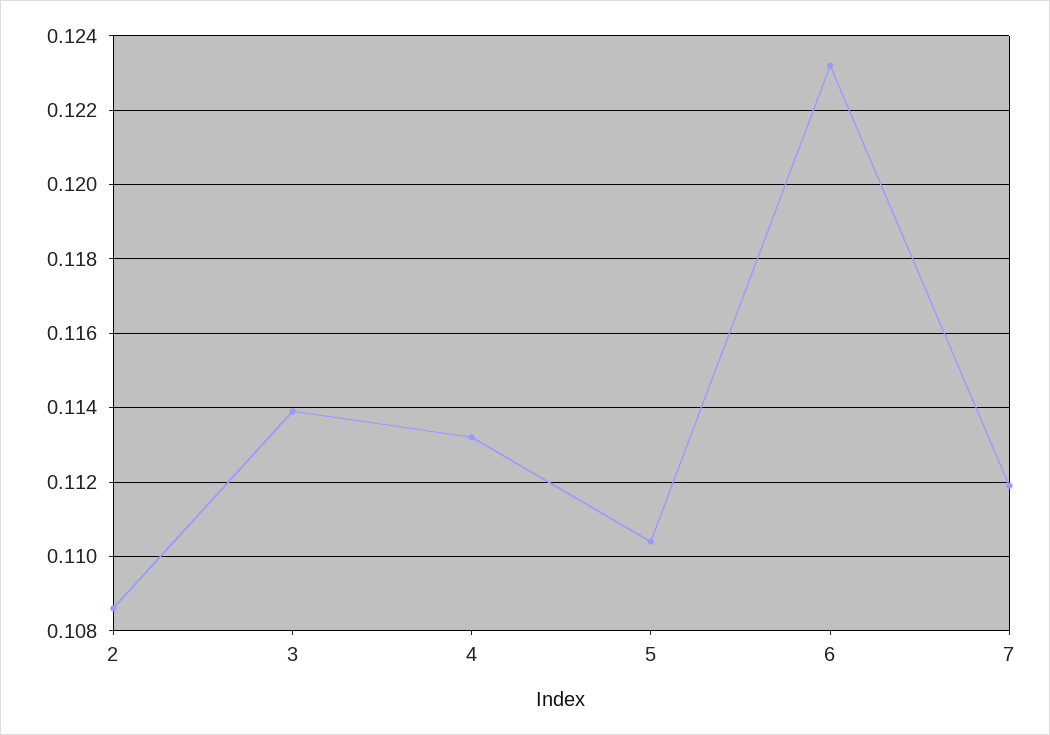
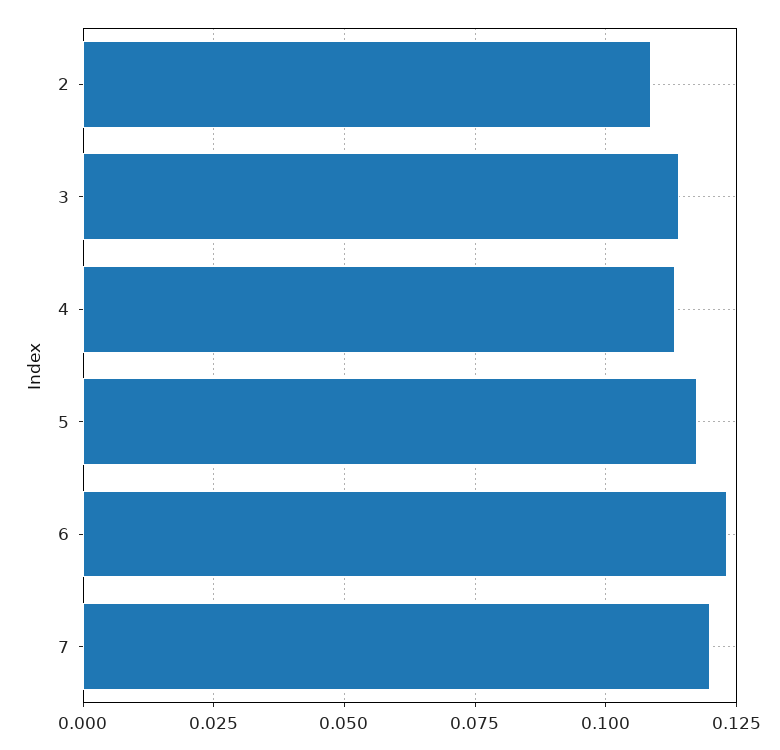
  {
    "2": 0.1085,
    "3": 0.114,
    "4": 0.113,
-   "5": 0.1105,
+   "5": 0.1175,
    "6": 0.123,
-   "7": 0.112
+   "7": 0.12
  }

